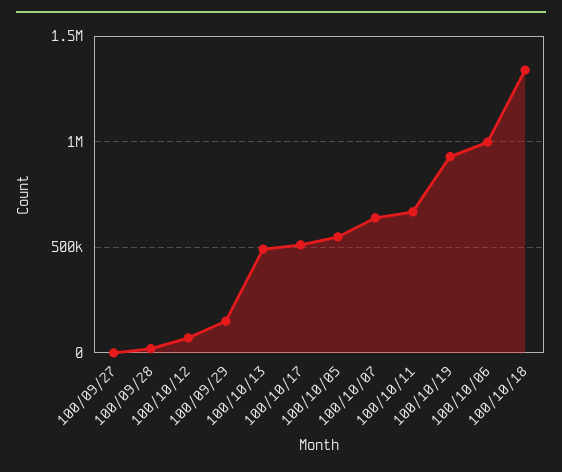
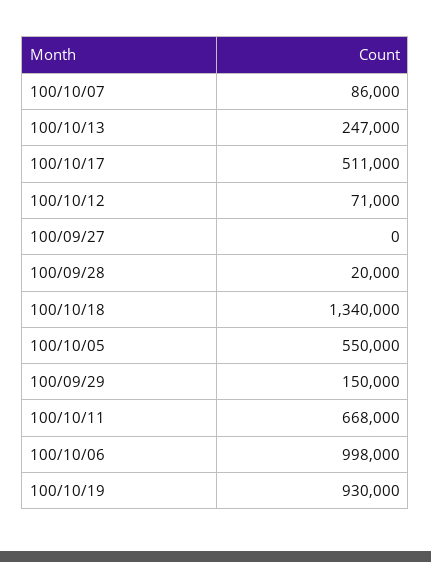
  {
    "100/09/27": 0,
    "100/09/28": 20000,
    "100/10/12": 71000,
    "100/09/29": 150000,
-   "100/10/13": 500000,
+   "100/10/13": 247000,
    "100/10/17": 511000,
    "100/10/05": 550000,
-   "100/10/07": 650000,
+   "100/10/07": 86000,
    "100/10/11": 668000,
    "100/10/19": 930000,
    "100/10/06": 998000,
    "100/10/18": 1340000
  }

